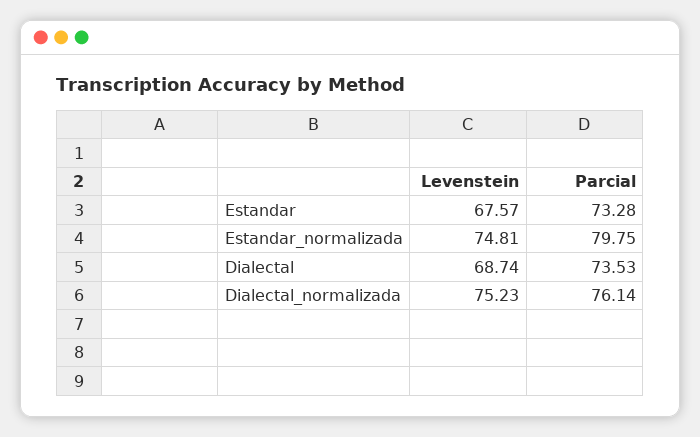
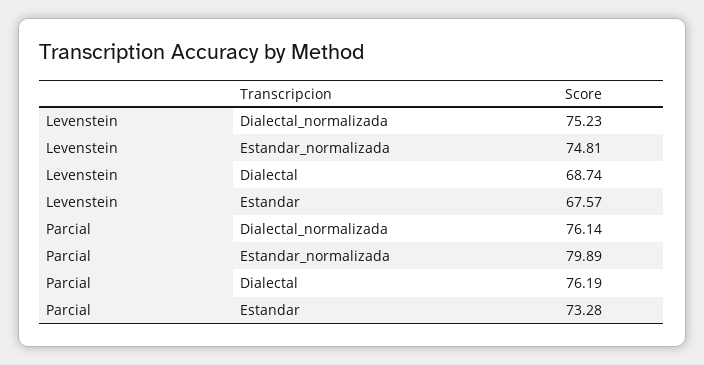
  {
    "Levenstein": {
      "Estandar": 67.57,
      "Estandar_normalizada": 74.81,
      "Dialectal": 68.74,
      "Dialectal_normalizada": 75.23
    },
    "Parcial": {
      "Estandar": 73.28,
-     "Estandar_normalizada": 79.75,
+     "Estandar_normalizada": 79.89,
-     "Dialectal": 73.53,
+     "Dialectal": 76.19,
      "Dialectal_normalizada": 76.14
    }
  }

